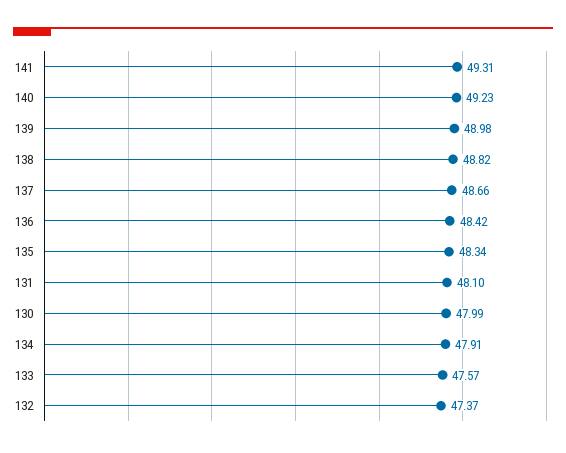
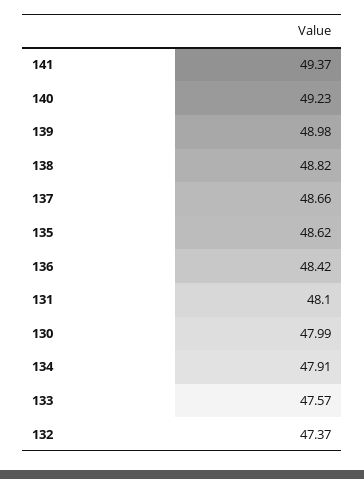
  {
-   "141": 49.31,
+   "141": 49.37,
    "140": 49.23,
    "139": 48.98,
    "138": 48.82,
    "137": 48.66,
    "136": 48.42,
-   "135": 48.34,
+   "135": 48.62,
    "131": 48.1,
    "130": 47.99,
    "134": 47.91,
    "133": 47.57,
    "132": 47.37
  }

